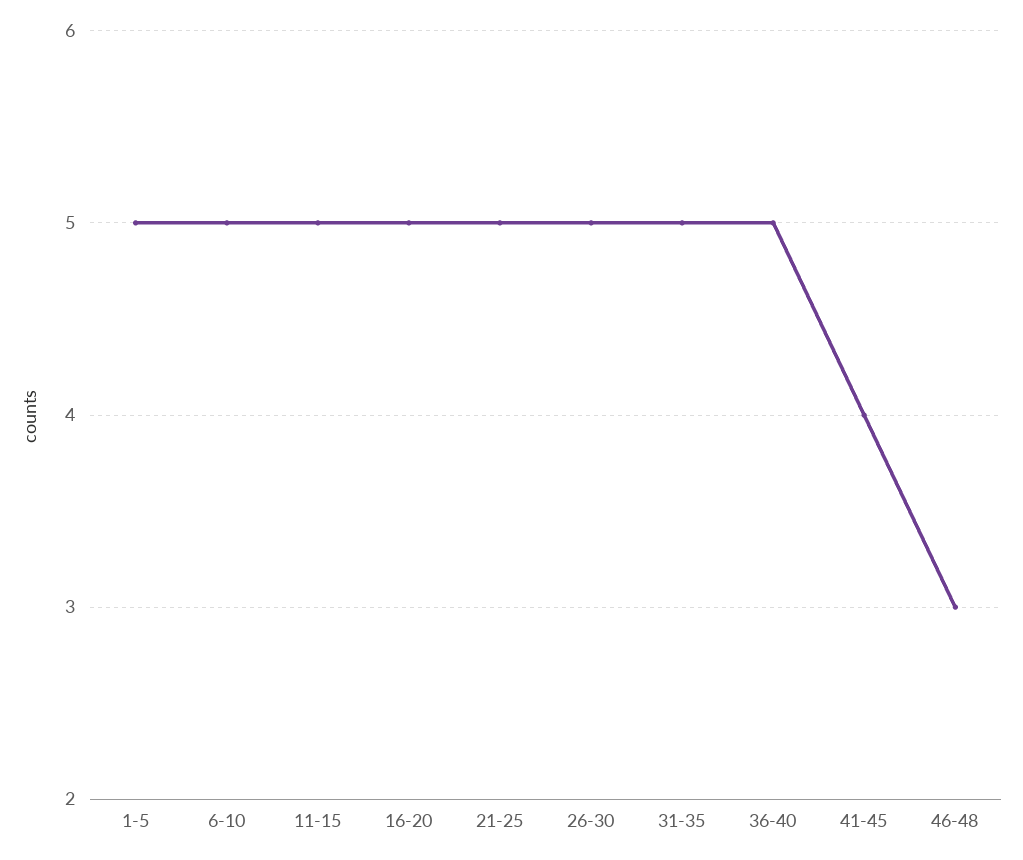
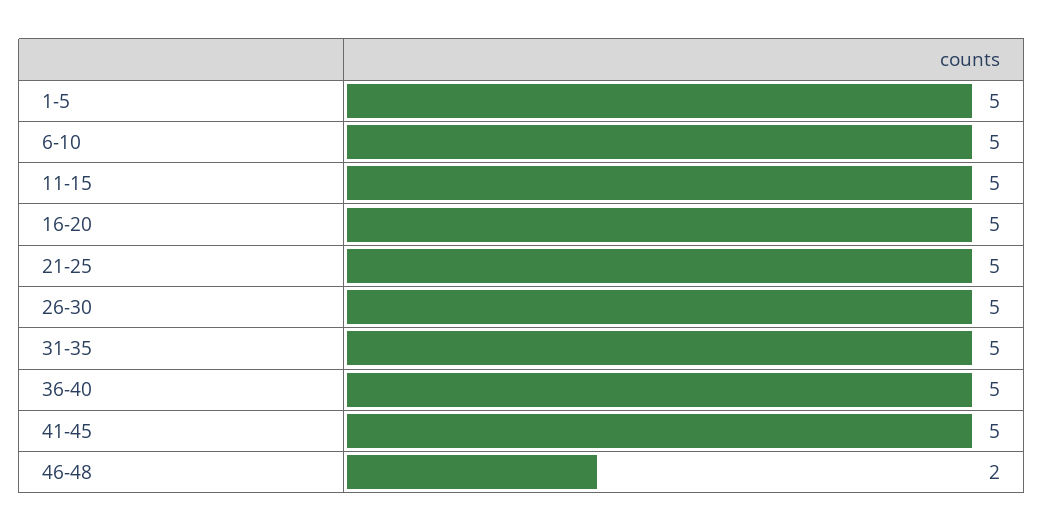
  {
    "1-5": 5,
    "6-10": 5,
    "11-15": 5,
    "16-20": 5,
    "21-25": 5,
    "26-30": 5,
    "31-35": 5,
    "36-40": 5,
-   "41-45": 4,
+   "41-45": 5,
-   "46-48": 3
+   "46-48": 2
  }

